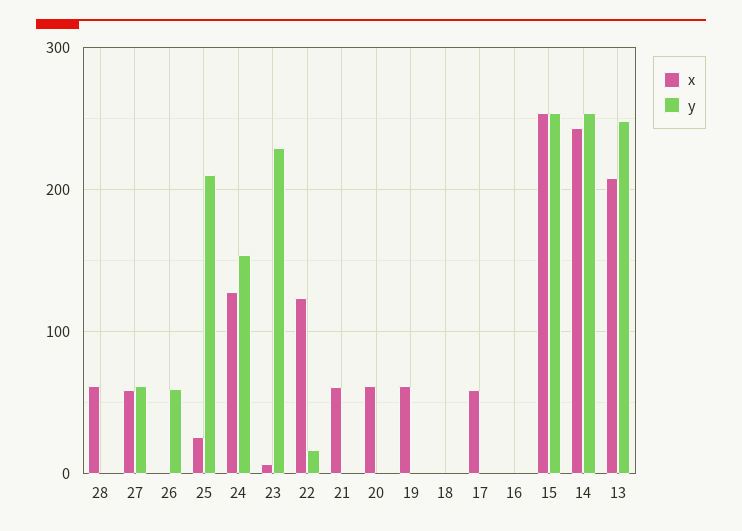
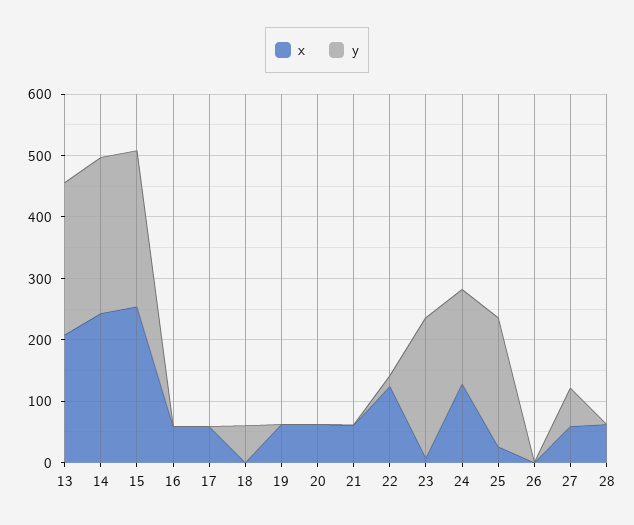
  {
    "x": {
      "28": 60,
      "27": 60,
      "26": 0,
      "25": 30,
      "24": 130,
      "23": 10,
      "22": 120,
      "21": 60,
      "20": 60,
      "19": 60,
      "18": 0,
      "17": 60,
-     "16": 0,
+     "16": 60,
      "15": 250,
      "14": 240,
      "13": 210
    },
    "y": {
      "28": 0,
      "27": 60,
-     "26": 60,
+     "26": 0,
      "25": 210,
      "24": 150,
      "23": 230,
      "22": 20,
      "21": 0,
      "20": 0,
      "19": 0,
-     "18": 0,
+     "18": 60,
      "17": 0,
      "16": 0,
      "15": 250,
      "14": 250,
      "13": 250
    }
  }

